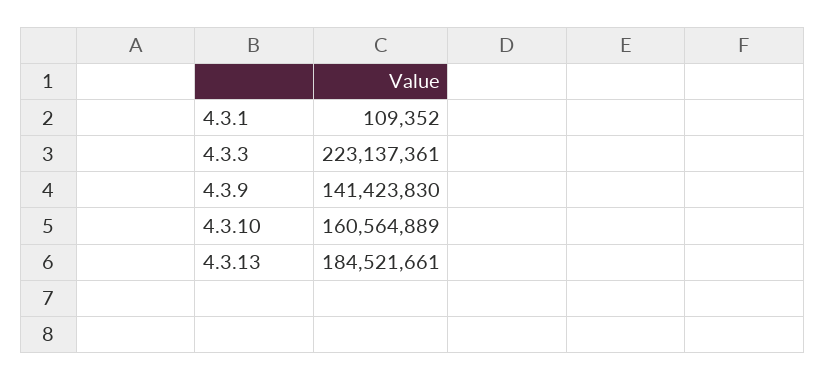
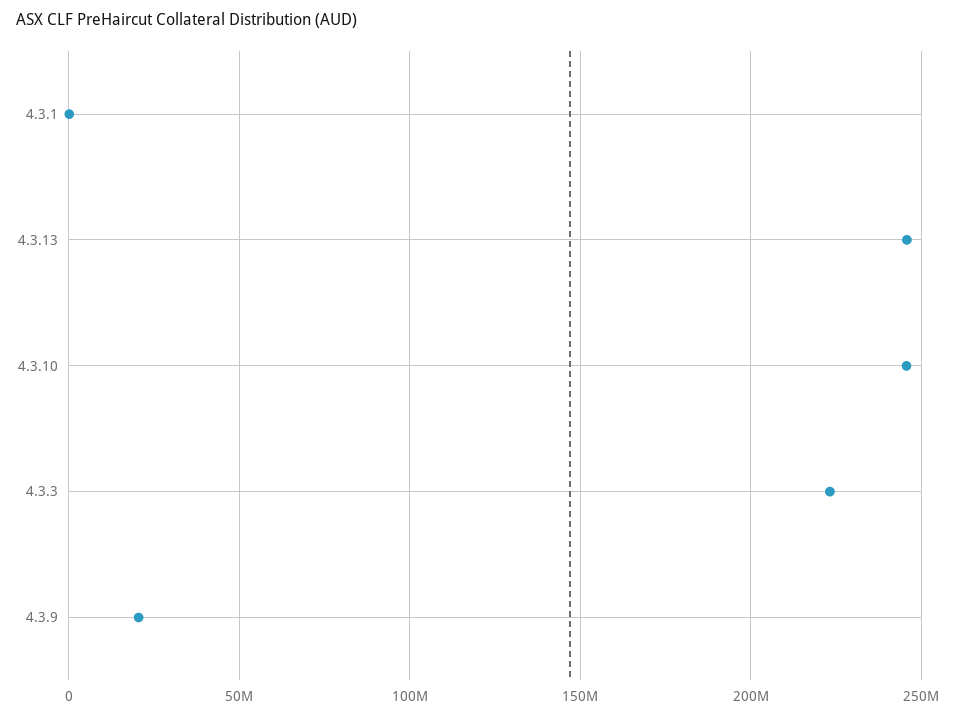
  {
    "4.3.1": 109352,
    "4.3.3": 223137361,
-   "4.3.9": 141423830,
+   "4.3.9": 20000000,
-   "4.3.10": 160564889,
+   "4.3.10": 245000000,
-   "4.3.13": 184521661
+   "4.3.13": 245000000
  }

